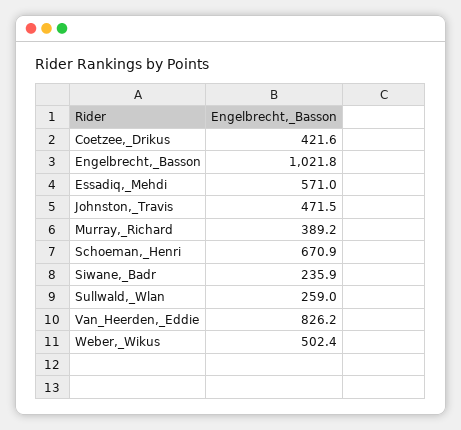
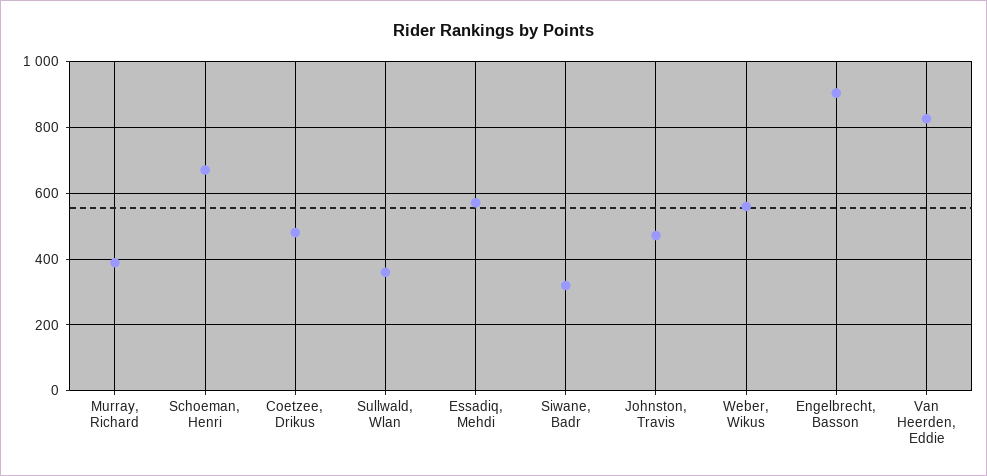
  {
-   "Coetzee,_Drikus": 421.6,
+   "Coetzee,_Drikus": 480,
-   "Engelbrecht,_Basson": 1021.8,
+   "Engelbrecht,_Basson": 900,
    "Essadiq,_Mehdi": 571,
    "Johnston,_Travis": 471.5,
    "Murray,_Richard": 389.2,
    "Schoeman,_Henri": 670.9,
-   "Siwane,_Badr": 235.9,
+   "Siwane,_Badr": 320,
-   "Sullwald,_Wlan": 259,
+   "Sullwald,_Wlan": 360,
    "Van_Heerden,_Eddie": 826.2,
-   "Weber,_Wikus": 502.4
+   "Weber,_Wikus": 560
  }

